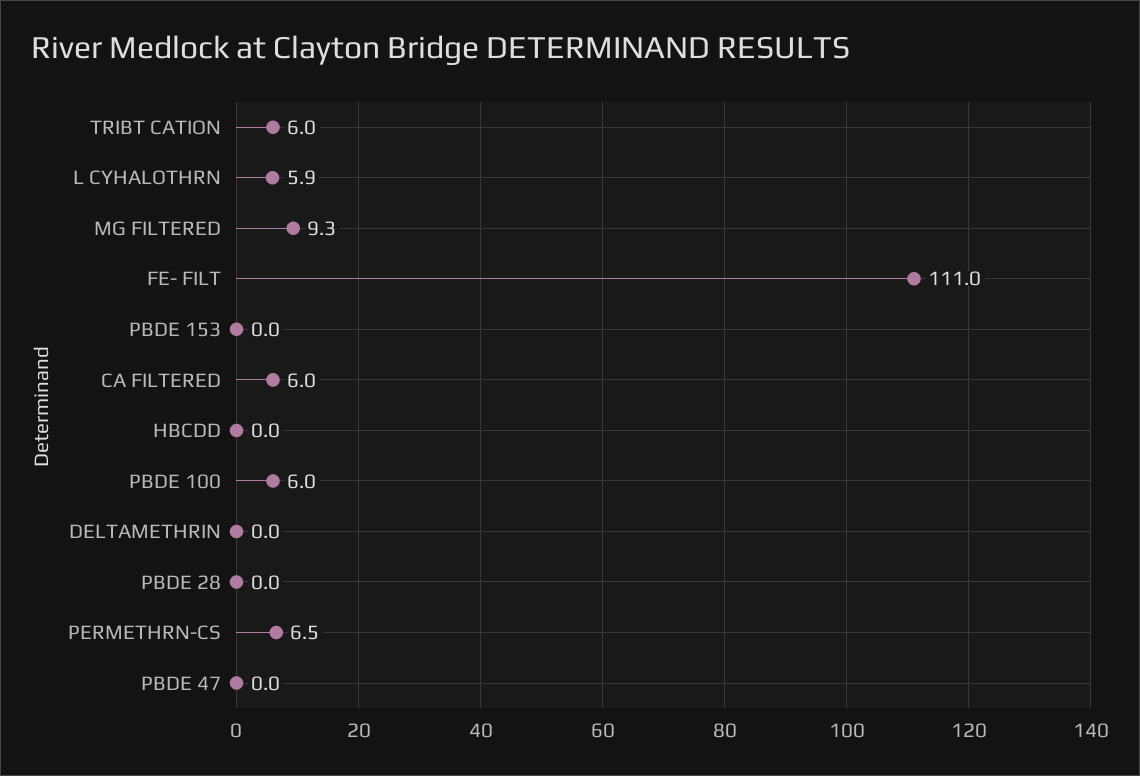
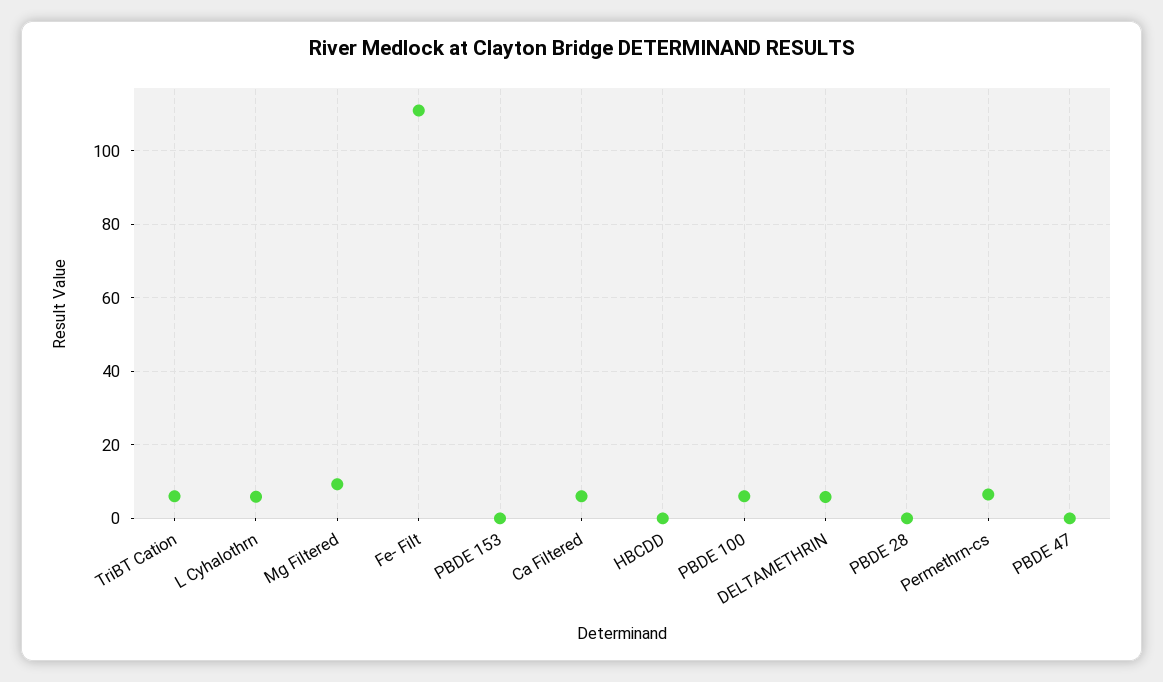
  {
    "TRIBT CATION": 6,
    "L CYHALOTHRN": 5.9,
    "MG FILTERED": 9.3,
    "FE- FILT": 111,
    "PBDE 153": 0,
    "CA FILTERED": 6,
    "HBCDD": 0,
    "PBDE 100": 6,
-   "DELTAMETHRIN": 0,
+   "DELTAMETHRIN": 6,
    "PBDE 28": 0,
    "PERMETHRN-CS": 6.5,
    "PBDE 47": 0
  }

